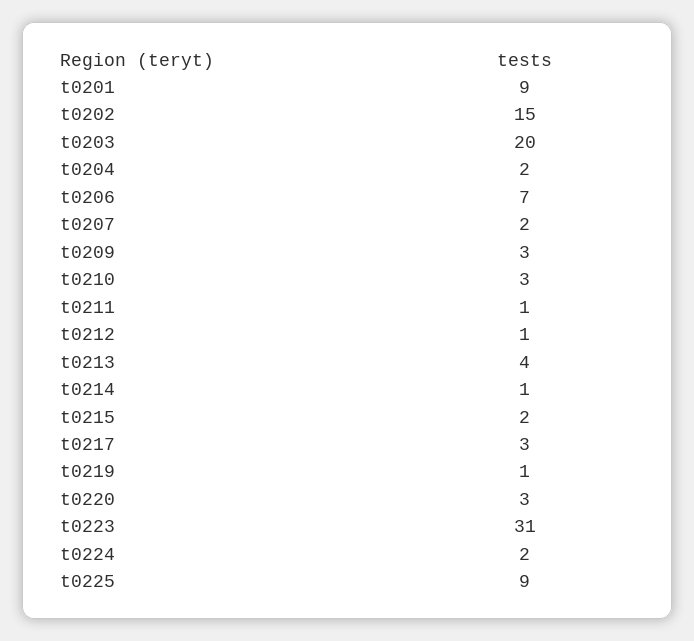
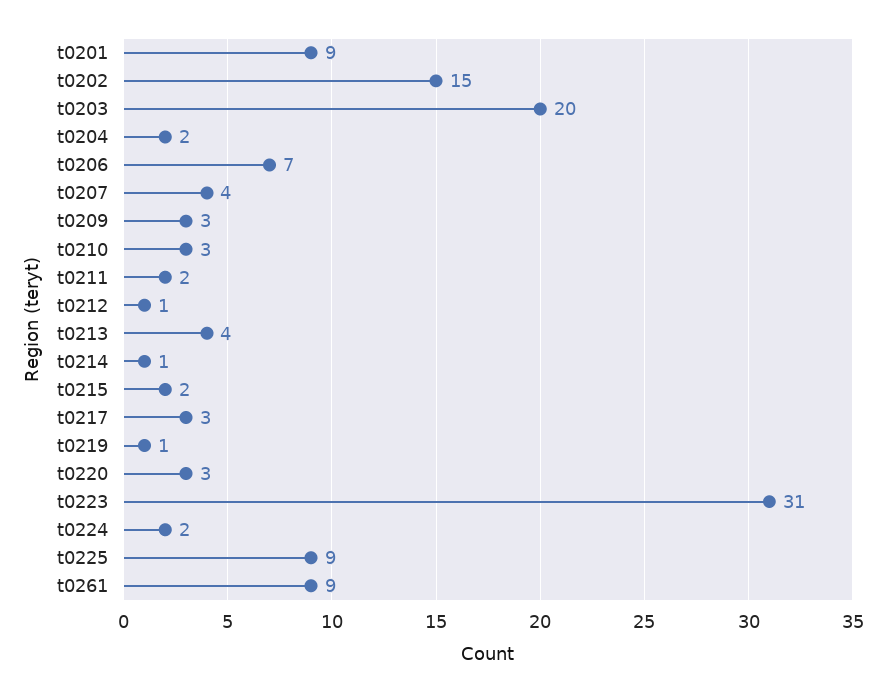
  {
    "t0201": 9,
    "t0202": 15,
    "t0203": 20,
    "t0204": 2,
    "t0206": 7,
-   "t0207": 2,
+   "t0207": 4,
    "t0209": 3,
    "t0210": 3,
-   "t0211": 1,
+   "t0211": 2,
    "t0212": 1,
    "t0213": 4,
    "t0214": 1,
    "t0215": 2,
    "t0217": 3,
    "t0219": 1,
    "t0220": 3,
    "t0223": 31,
    "t0224": 2,
-   "t0225": 9
+   "t0225": 9,
+   "t0261": 9
  }

